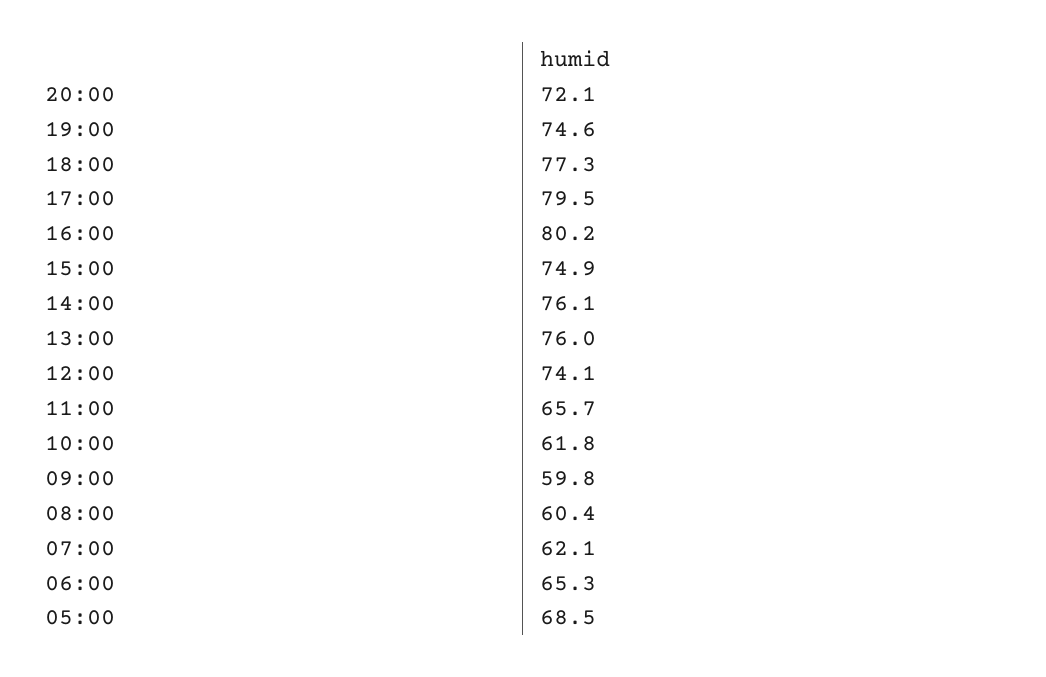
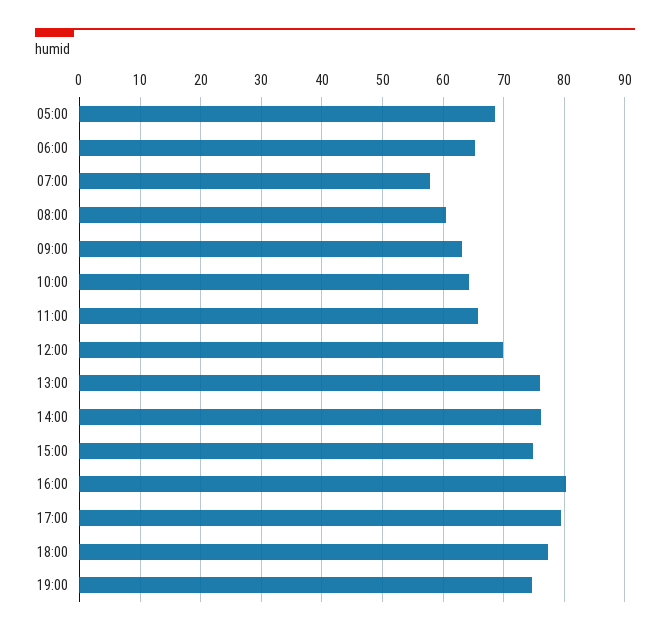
  {
-   "20:00": 72.1,
    "19:00": 74.6,
    "18:00": 77.3,
    "17:00": 79.5,
    "16:00": 80.2,
    "15:00": 74.9,
    "14:00": 76.1,
    "13:00": 76,
-   "12:00": 74.1,
+   "12:00": 70,
    "11:00": 65.7,
-   "10:00": 61.8,
+   "10:00": 64,
-   "09:00": 59.8,
+   "09:00": 63,
    "08:00": 60.4,
-   "07:00": 62.1,
+   "07:00": 58,
    "06:00": 65.3,
    "05:00": 68.5
  }

